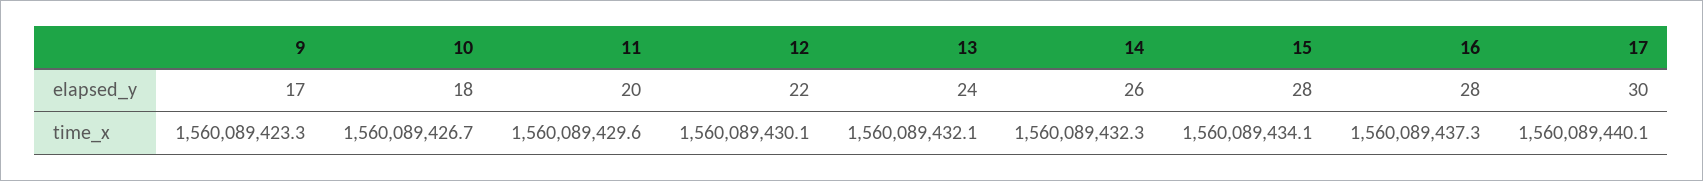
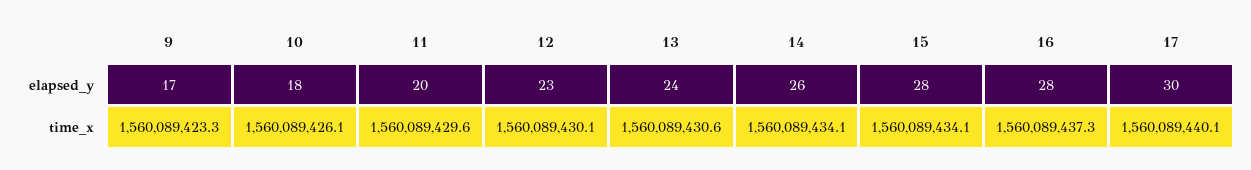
  {
    "9": {
      "elapsed_y": 17,
      "time_x": 1560089423.3
    },
    "10": {
      "elapsed_y": 18,
-     "time_x": 1560089426.7
+     "time_x": 1560089426.1
    },
    "11": {
      "elapsed_y": 20,
      "time_x": 1560089429.6
    },
    "12": {
-     "elapsed_y": 22,
+     "elapsed_y": 23,
      "time_x": 1560089430.1
    },
    "13": {
      "elapsed_y": 24,
-     "time_x": 1560089432.1
+     "time_x": 1560089430.6
    },
    "14": {
      "elapsed_y": 26,
-     "time_x": 1560089432.3
+     "time_x": 1560089434.1
    },
    "15": {
      "elapsed_y": 28,
      "time_x": 1560089434.1
    },
    "16": {
      "elapsed_y": 28,
      "time_x": 1560089437.3
    },
    "17": {
      "elapsed_y": 30,
      "time_x": 1560089440.1
    }
  }

